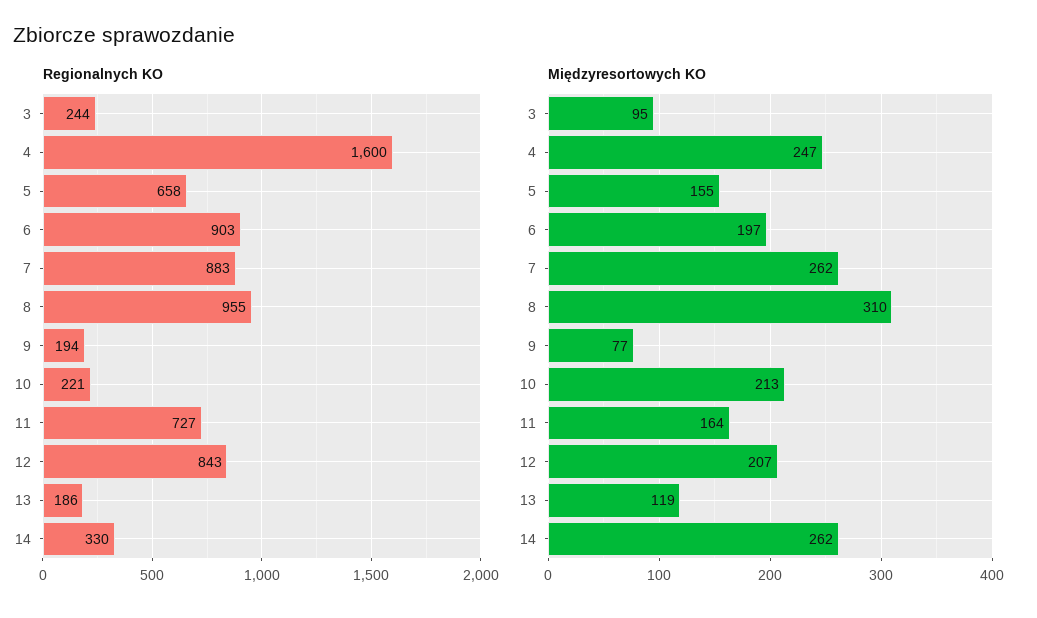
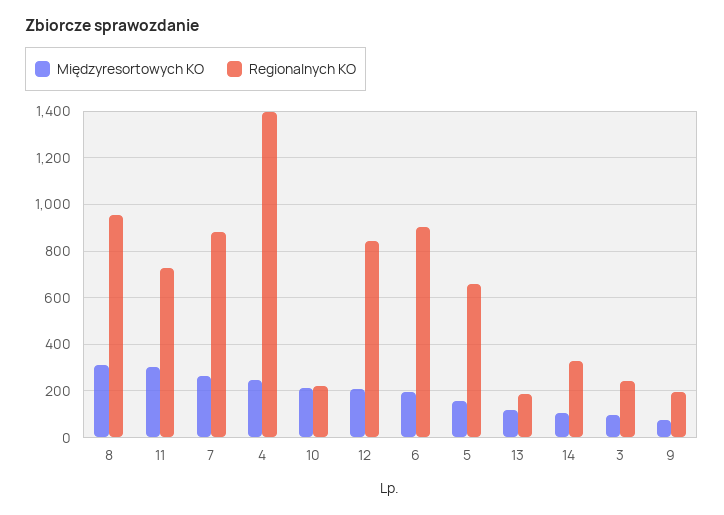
  {
    "Regionalnych KO": {
      "3": 244,
-     "4": 1600,
+     "4": 1400,
      "5": 658,
      "6": 903,
      "7": 883,
      "8": 955,
      "9": 194,
      "10": 221,
      "11": 727,
      "12": 843,
      "13": 186,
      "14": 330
    },
    "Międzyresortowych KO": {
      "3": 95,
      "4": 247,
      "5": 155,
      "6": 197,
      "7": 262,
      "8": 310,
      "9": 77,
      "10": 213,
-     "11": 164,
+     "11": 300,
      "12": 207,
      "13": 119,
-     "14": 262
+     "14": 100
    }
  }

